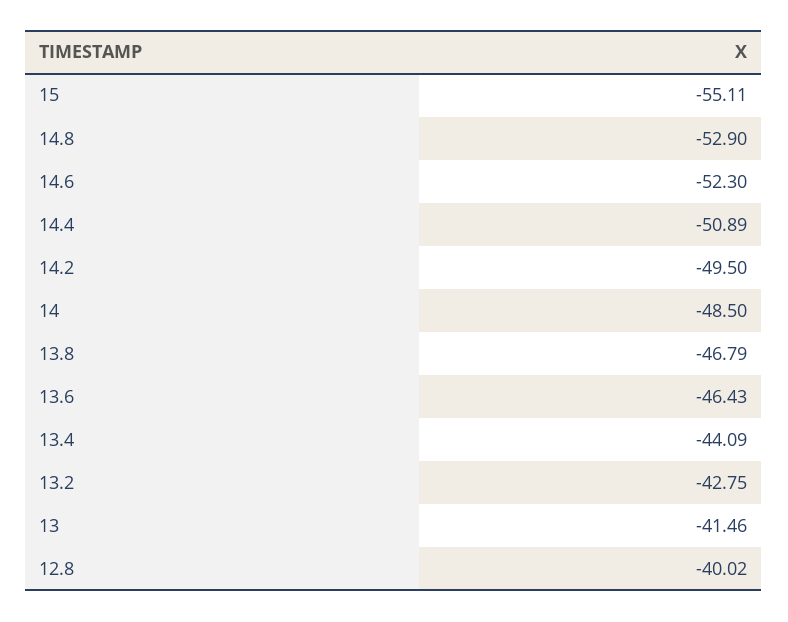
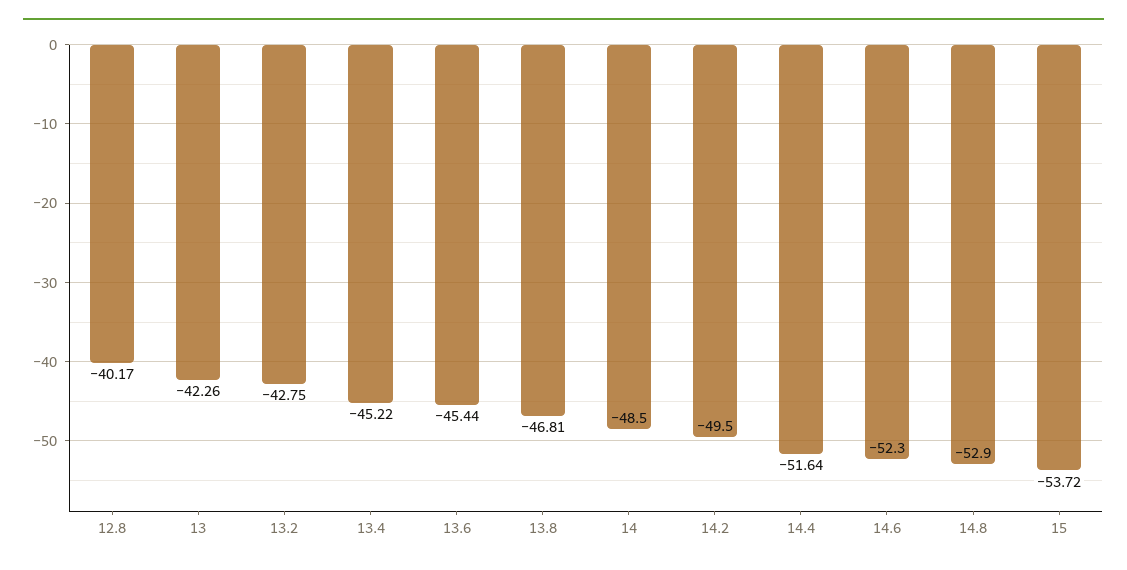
  {
-   "15": -55.11,
+   "15": -53.72,
    "14.8": -52.9,
    "14.6": -52.3,
-   "14.4": -50.89,
+   "14.4": -51.64,
    "14.2": -49.5,
    "14": -48.5,
-   "13.8": -46.79,
+   "13.8": -46.81,
-   "13.6": -46.43,
+   "13.6": -45.44,
-   "13.4": -44.09,
+   "13.4": -45.22,
    "13.2": -42.75,
-   "13": -41.46,
+   "13": -42.26,
-   "12.8": -40.02
+   "12.8": -40.17
  }

